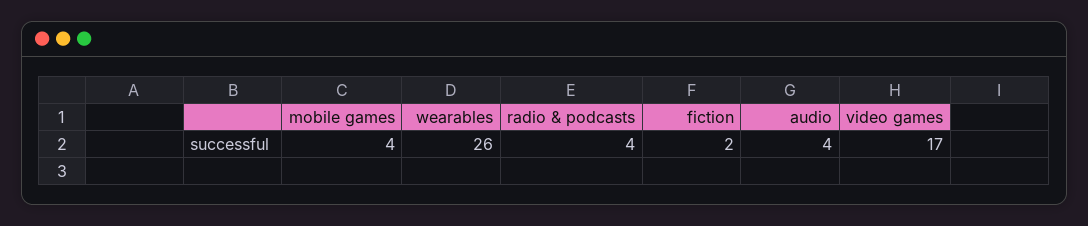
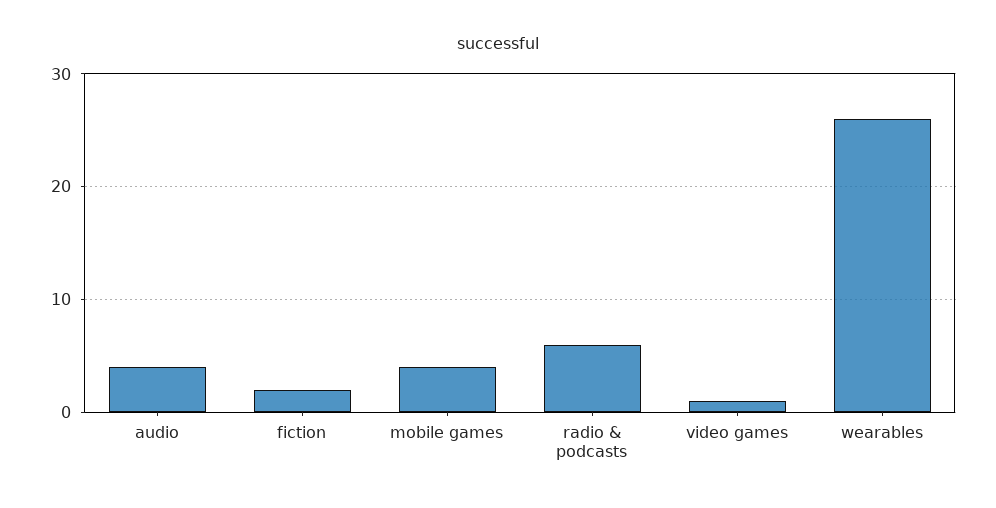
  {
    "mobile games": 4,
    "wearables": 26,
-   "radio & podcasts": 4,
+   "radio & podcasts": 6,
    "fiction": 2,
    "audio": 4,
-   "video games": 17
+   "video games": 1
  }

